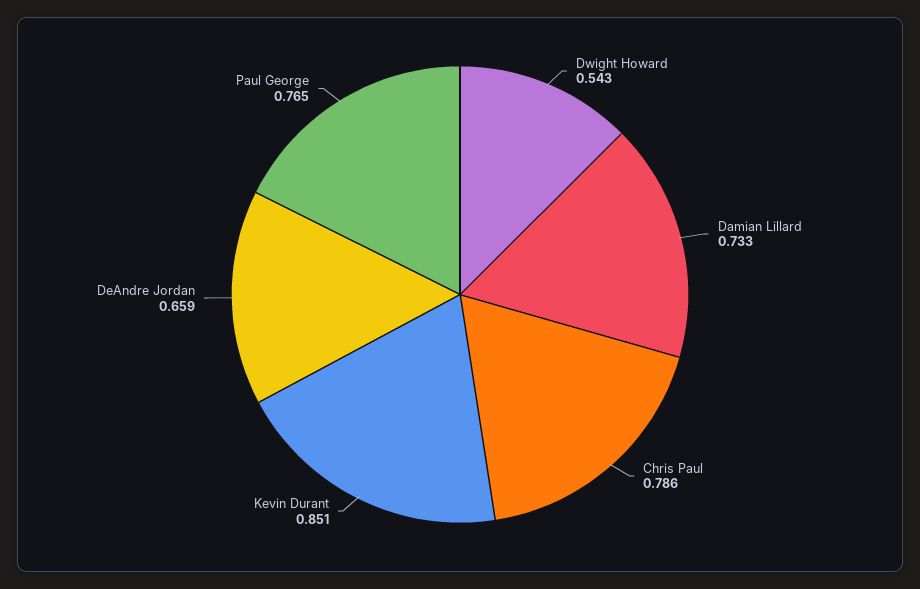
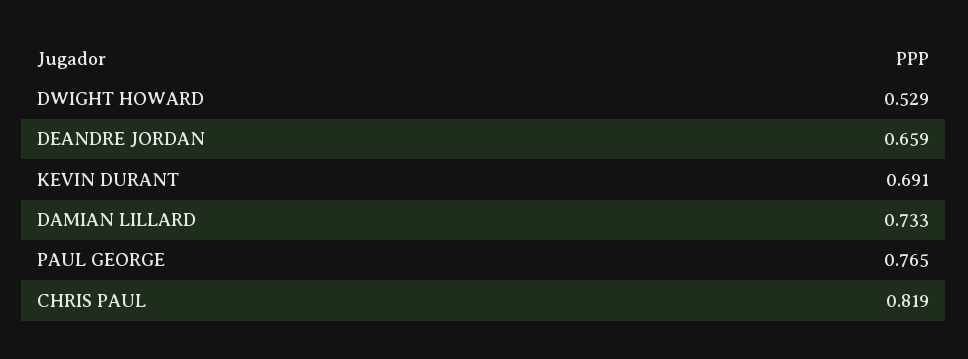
  {
-   "Dwight Howard": 0.543,
+   "Dwight Howard": 0.529,
    "Damian Lillard": 0.733,
-   "Chris Paul": 0.786,
+   "Chris Paul": 0.819,
-   "Kevin Durant": 0.851,
+   "Kevin Durant": 0.691,
    "DeAndre Jordan": 0.659,
    "Paul George": 0.765
  }

